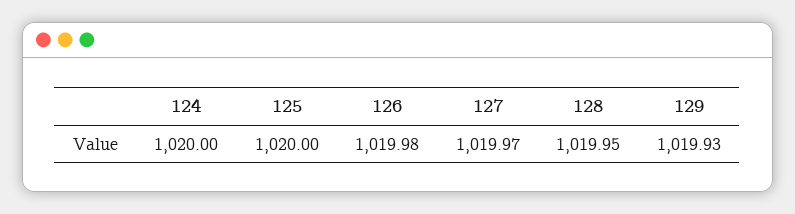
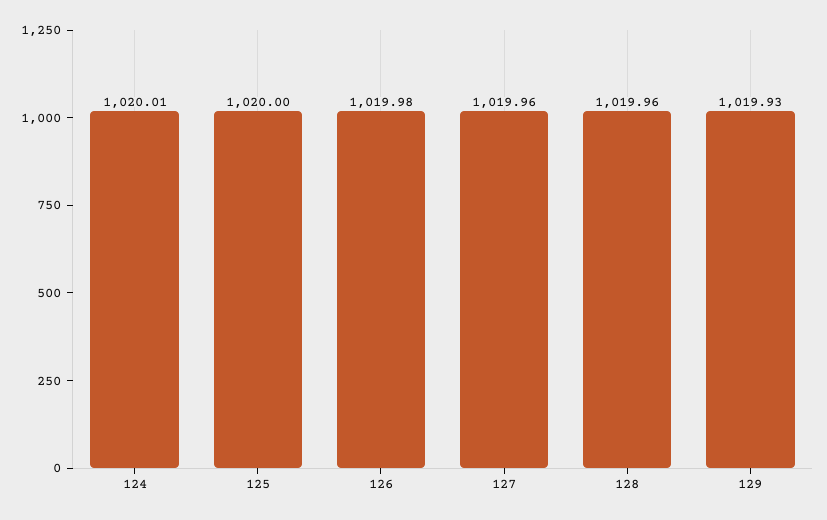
  {
-   "124": 1020,
+   "124": 1020.01,
    "125": 1020,
    "126": 1019.98,
-   "127": 1019.97,
+   "127": 1019.96,
-   "128": 1019.95,
+   "128": 1019.96,
    "129": 1019.93
  }

